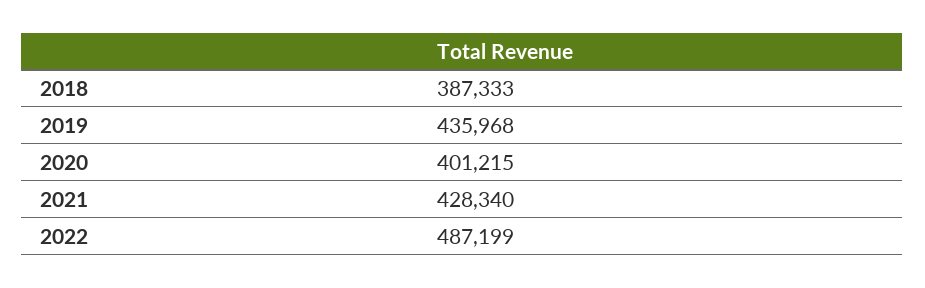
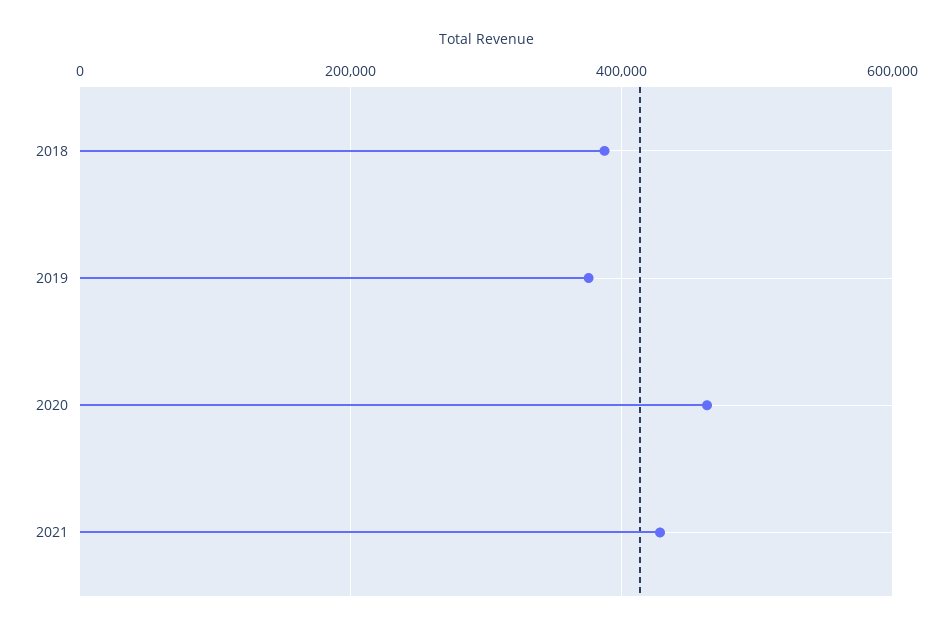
  {
    "2018": 387333,
-   "2019": 435968,
+   "2019": 380000,
-   "2020": 401215,
+   "2020": 460000,
-   "2021": 428340,
+   "2021": 428340
-   "2022": 487199
  }

